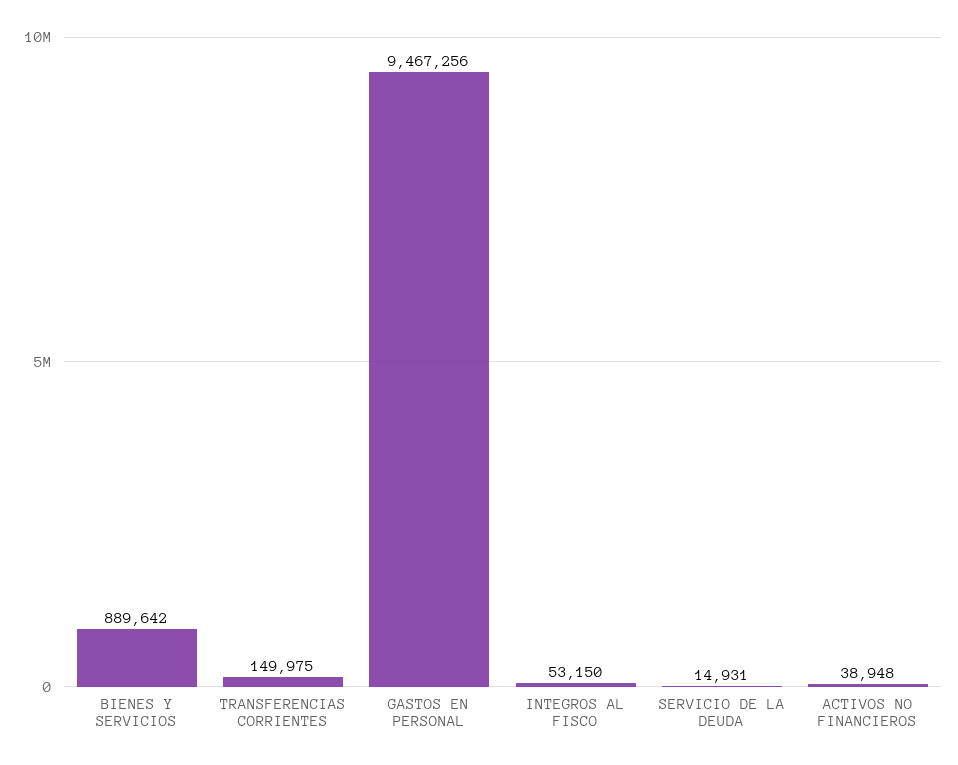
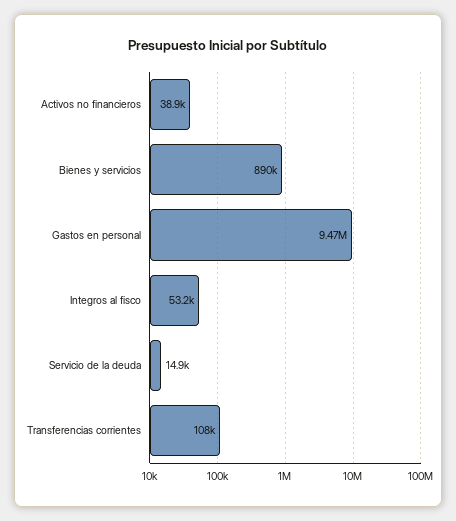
  {
    "BIENES Y SERVICIOS": 889642,
-   "TRANSFERENCIAS CORRIENTES": 149975,
+   "TRANSFERENCIAS CORRIENTES": 108000,
    "GASTOS EN PERSONAL": 9467256,
    "INTEGROS AL FISCO": 53150,
    "SERVICIO DE LA DEUDA": 14931,
    "ACTIVOS NO FINANCIEROS": 38948
  }

